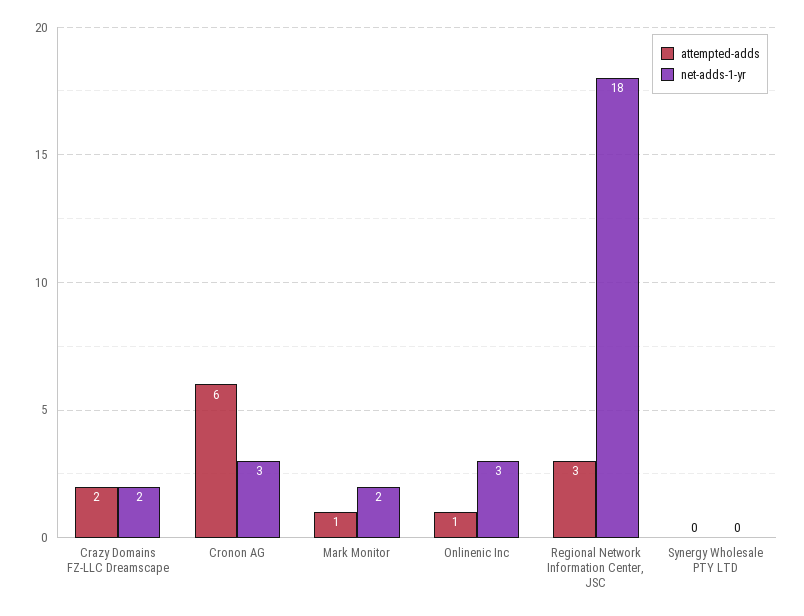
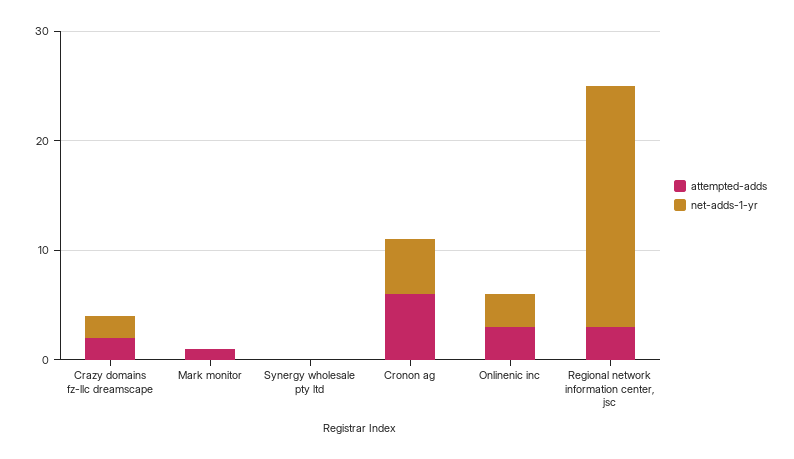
  {
    "attempted-adds": {
      "Crazy Domains FZ-LLC Dreamscape": 2,
      "Cronon AG": 6,
      "Mark Monitor": 1,
-     "Onlinenic Inc": 1,
+     "Onlinenic Inc": 3,
      "Regional Network Information Center, JSC": 3,
      "Synergy Wholesale PTY LTD": 0
    },
    "net-adds-1-yr": {
      "Crazy Domains FZ-LLC Dreamscape": 2,
-     "Cronon AG": 3,
+     "Cronon AG": 5,
-     "Mark Monitor": 2,
+     "Mark Monitor": 0,
      "Onlinenic Inc": 3,
-     "Regional Network Information Center, JSC": 18,
+     "Regional Network Information Center, JSC": 22,
      "Synergy Wholesale PTY LTD": 0
    }
  }

